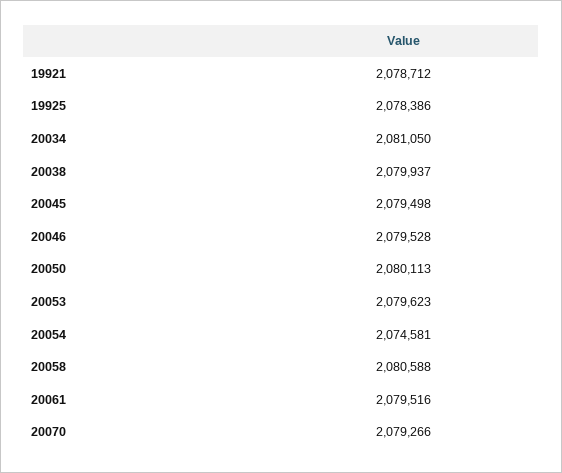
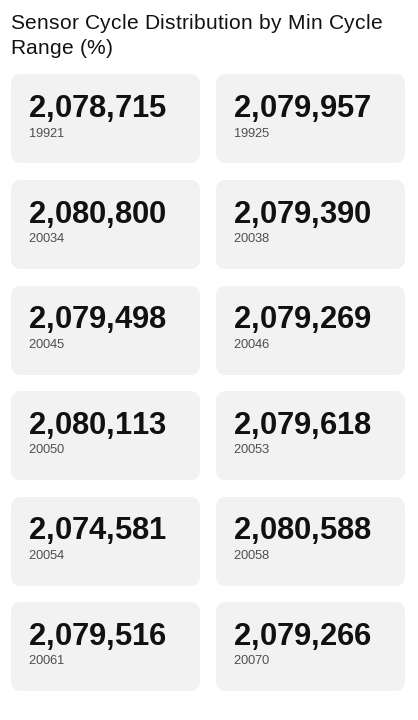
  {
-   "19921": 2078712,
+   "19921": 2078715,
-   "19925": 2078386,
+   "19925": 2079957,
-   "20034": 2081050,
+   "20034": 2080800,
-   "20038": 2079937,
+   "20038": 2079390,
    "20045": 2079498,
-   "20046": 2079528,
+   "20046": 2079269,
    "20050": 2080113,
-   "20053": 2079623,
+   "20053": 2079618,
    "20054": 2074581,
    "20058": 2080588,
    "20061": 2079516,
    "20070": 2079266
  }

